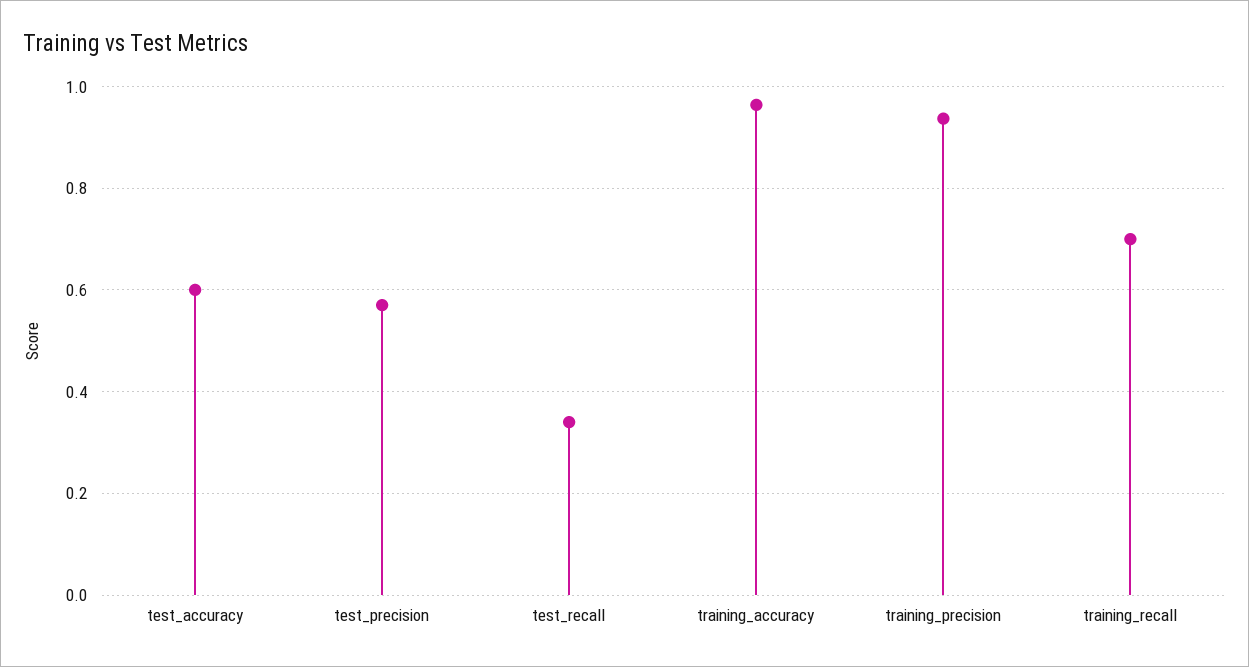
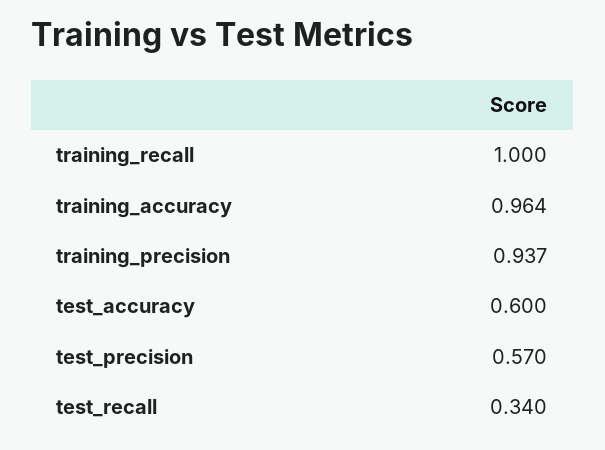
  {
    "test_accuracy": 0.6,
    "test_precision": 0.57,
    "test_recall": 0.34,
    "training_accuracy": 0.964,
    "training_precision": 0.937,
-   "training_recall": 0.7
+   "training_recall": 1
  }

